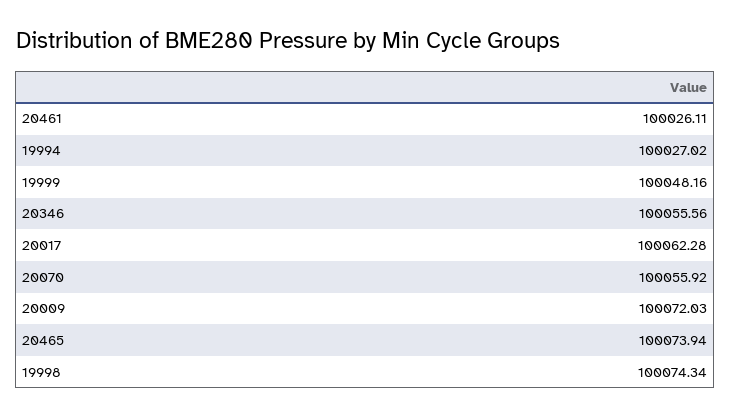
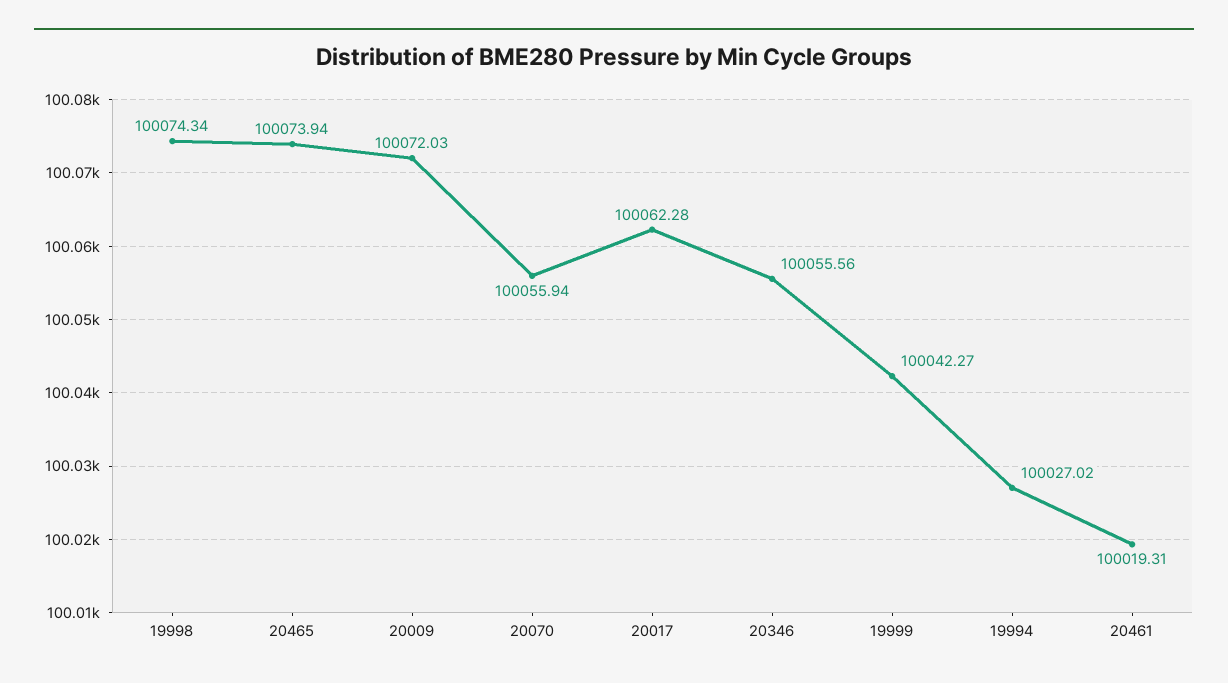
  {
-   "20461": 100026.11,
+   "20461": 100019.31,
    "19994": 100027.02,
-   "19999": 100048.16,
+   "19999": 100042.27,
    "20346": 100055.56,
    "20017": 100062.28,
-   "20070": 100055.92,
+   "20070": 100055.94,
    "20009": 100072.03,
    "20465": 100073.94,
    "19998": 100074.34
  }

